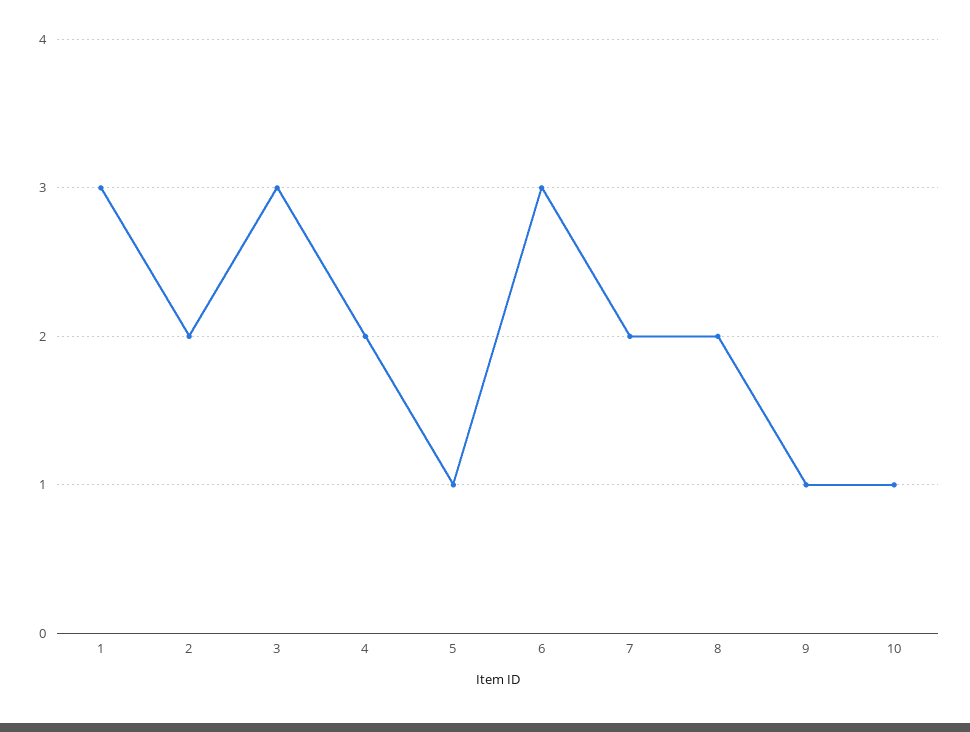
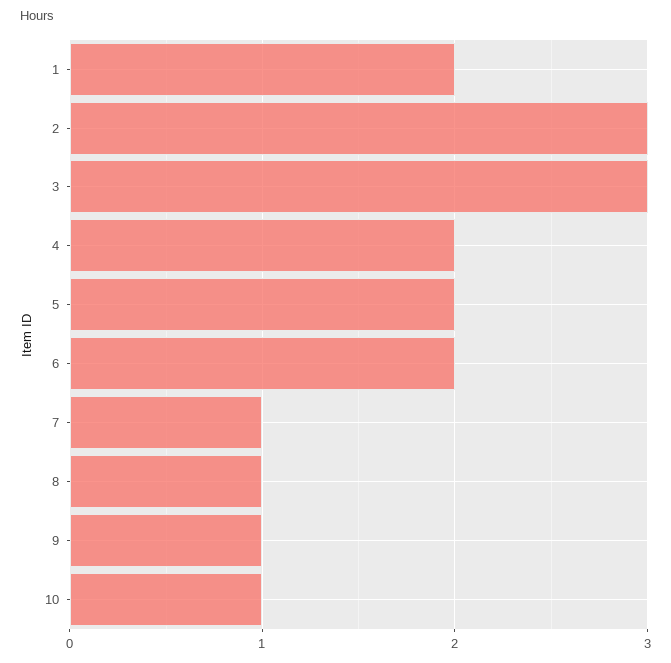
  {
-   "1": 3,
+   "1": 2,
-   "2": 2,
+   "2": 3,
    "3": 3,
    "4": 2,
-   "5": 1,
+   "5": 2,
-   "6": 3,
+   "6": 2,
-   "7": 2,
+   "7": 1,
-   "8": 2,
+   "8": 1,
    "9": 1,
    "10": 1
  }

